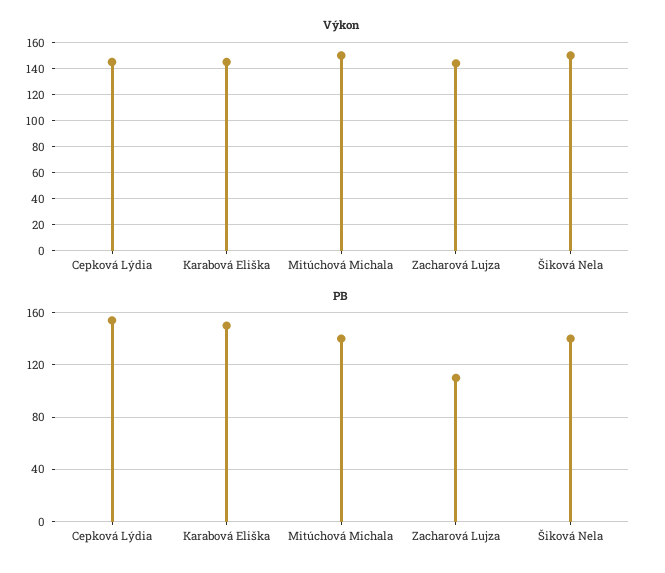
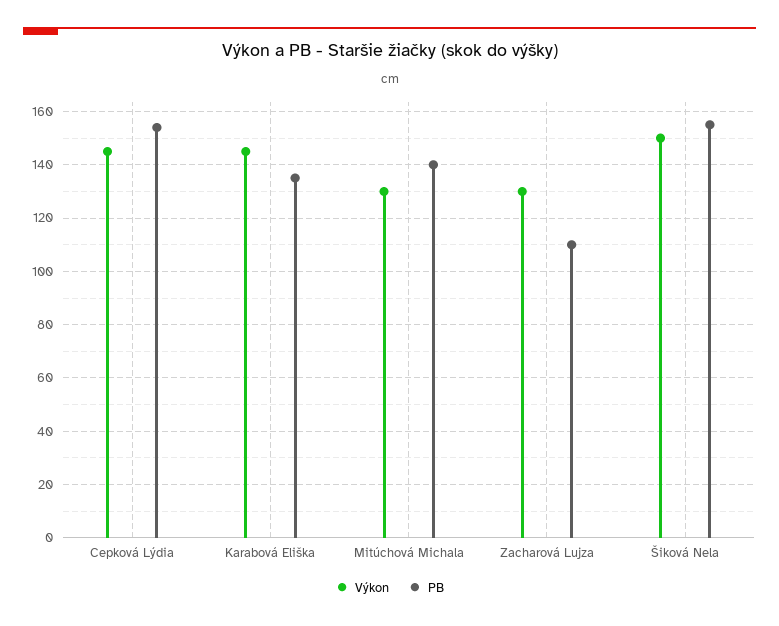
  {
    "Výkon": {
      "Cepková Lýdia": 145,
      "Karabová Eliška": 145,
-     "Mitúchová Michala": 150,
+     "Mitúchová Michala": 130,
-     "Zacharová Lujza": 145,
+     "Zacharová Lujza": 130,
      "Šiková Nela": 150
    },
    "PB": {
      "Cepková Lýdia": 155,
-     "Karabová Eliška": 150,
+     "Karabová Eliška": 135,
      "Mitúchová Michala": 140,
      "Zacharová Lujza": 110,
-     "Šiková Nela": 140
+     "Šiková Nela": 155
    }
  }

